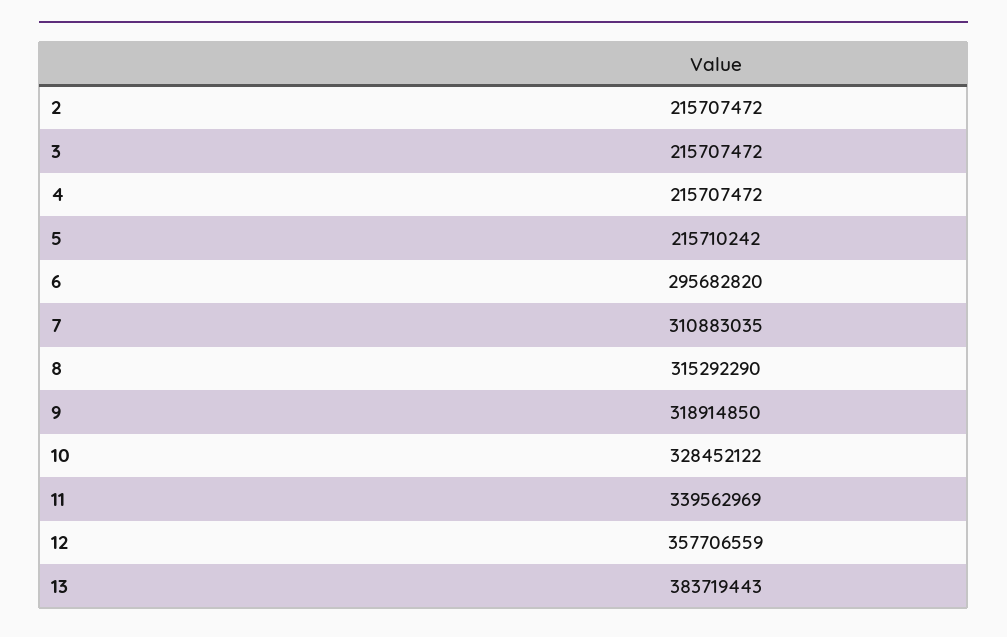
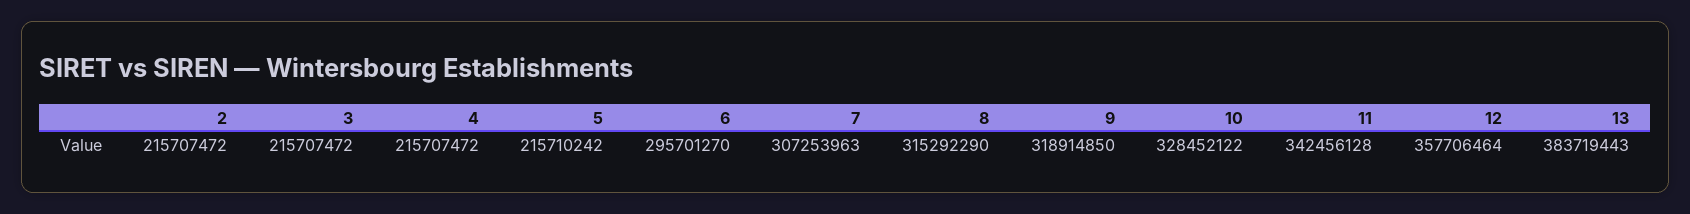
  {
    "2": 215707472,
    "3": 215707472,
    "4": 215707472,
    "5": 215710242,
-   "6": 295682820,
+   "6": 295701270,
-   "7": 310883035,
+   "7": 307253963,
    "8": 315292290,
    "9": 318914850,
    "10": 328452122,
-   "11": 339562969,
+   "11": 342456128,
-   "12": 357706559,
+   "12": 357706464,
    "13": 383719443
  }

